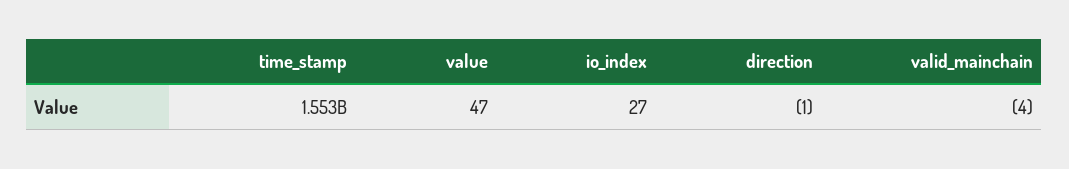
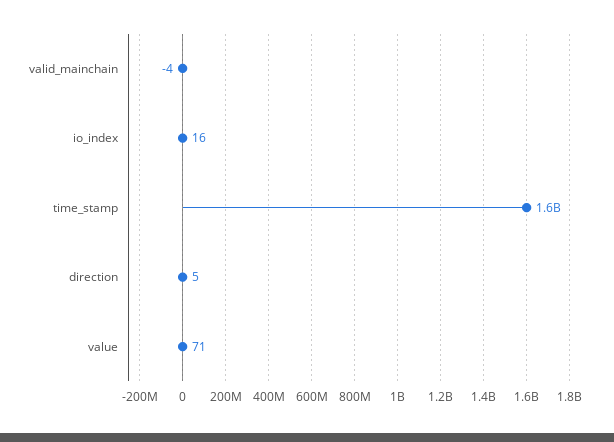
  {
    "time_stamp": 1553000000,
-   "value": 47,
+   "value": 71,
-   "io_index": 27,
+   "io_index": 16,
-   "direction": -1,
+   "direction": 5,
    "valid_mainchain": -4
  }

